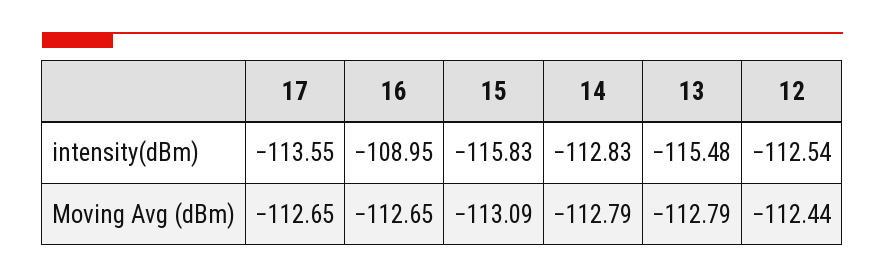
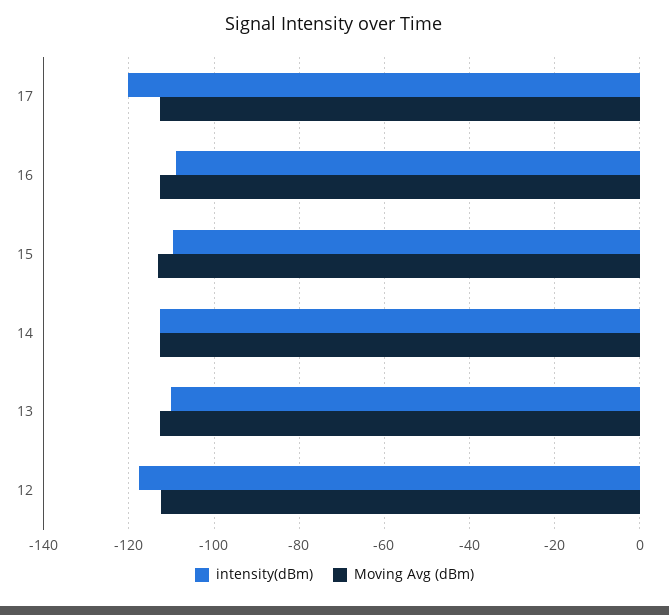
  {
    "intensity(dBm)": {
-     "17": -113.55,
+     "17": -120,
      "16": -108.95,
-     "15": -115.83,
+     "15": -110,
      "14": -112.83,
-     "13": -115.48,
+     "13": -110,
-     "12": -112.54
+     "12": -118
    },
    "Moving Avg (dBm)": {
      "17": -112.65,
      "16": -112.65,
      "15": -113.09,
      "14": -112.79,
      "13": -112.79,
      "12": -112.44
    }
  }

